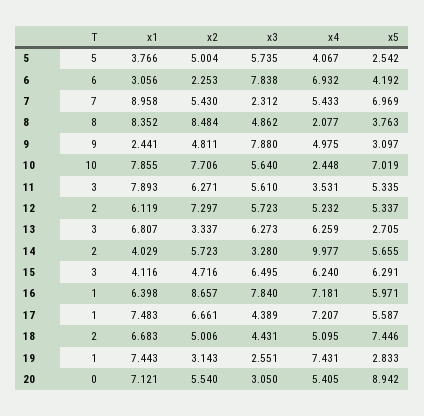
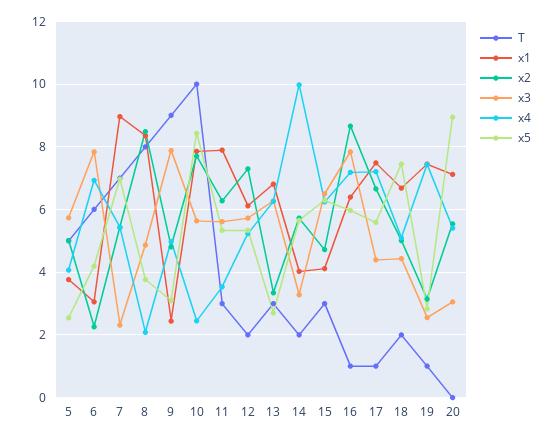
  {
    "T": {
      "5": 5,
      "6": 6,
      "7": 7,
      "8": 8,
      "9": 9,
      "10": 10,
      "11": 3,
      "12": 2,
      "13": 3,
      "14": 2,
      "15": 3,
      "16": 1,
      "17": 1,
      "18": 2,
      "19": 1,
      "20": 0
    },
    "x1": {
      "5": 3.766,
      "6": 3.056,
      "7": 8.958,
      "8": 8.352,
      "9": 2.441,
      "10": 7.855,
      "11": 7.893,
      "12": 6.119,
      "13": 6.807,
      "14": 4.029,
      "15": 4.116,
      "16": 6.398,
      "17": 7.483,
      "18": 6.683,
      "19": 7.443,
      "20": 7.121
    },
    "x2": {
      "5": 5.004,
      "6": 2.253,
      "7": 5.43,
      "8": 8.484,
      "9": 4.811,
      "10": 7.706,
      "11": 6.271,
      "12": 7.297,
      "13": 3.337,
      "14": 5.723,
      "15": 4.716,
      "16": 8.657,
      "17": 6.661,
      "18": 5.006,
      "19": 3.143,
      "20": 5.54
    },
    "x3": {
      "5": 5.735,
      "6": 7.838,
      "7": 2.312,
      "8": 4.862,
      "9": 7.88,
      "10": 5.64,
      "11": 5.61,
      "12": 5.723,
      "13": 6.273,
      "14": 3.28,
      "15": 6.495,
      "16": 7.84,
      "17": 4.389,
      "18": 4.431,
      "19": 2.551,
      "20": 3.05
    },
    "x4": {
      "5": 4.067,
      "6": 6.932,
      "7": 5.433,
      "8": 2.077,
      "9": 4.975,
      "10": 2.448,
      "11": 3.531,
      "12": 5.232,
      "13": 6.259,
      "14": 9.977,
      "15": 6.24,
      "16": 7.181,
      "17": 7.207,
      "18": 5.095,
      "19": 7.431,
      "20": 5.405
    },
    "x5": {
      "5": 2.542,
      "6": 4.192,
      "7": 6.969,
      "8": 3.763,
      "9": 3.097,
-     "10": 7.019,
+     "10": 8.4,
      "11": 5.335,
      "12": 5.337,
      "13": 2.705,
      "14": 5.655,
      "15": 6.291,
      "16": 5.971,
      "17": 5.587,
      "18": 7.446,
      "19": 2.833,
      "20": 8.942
    }
  }

